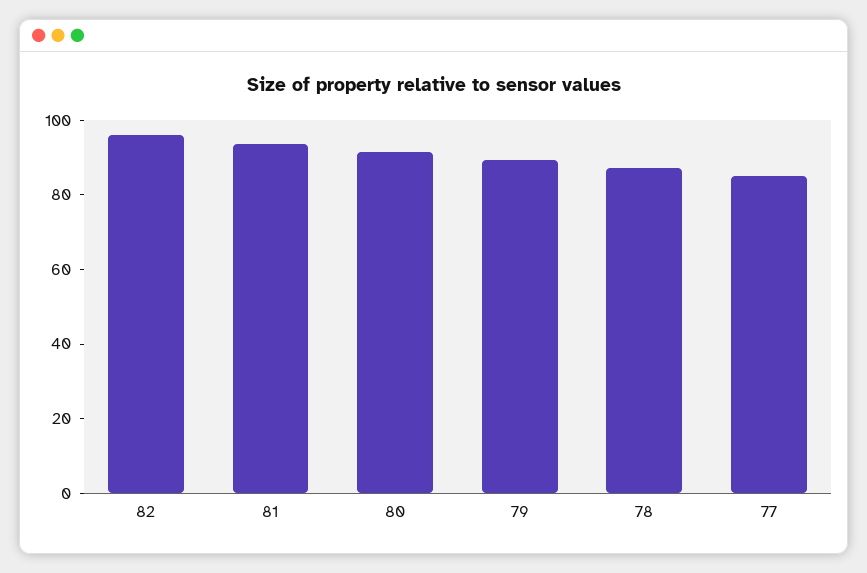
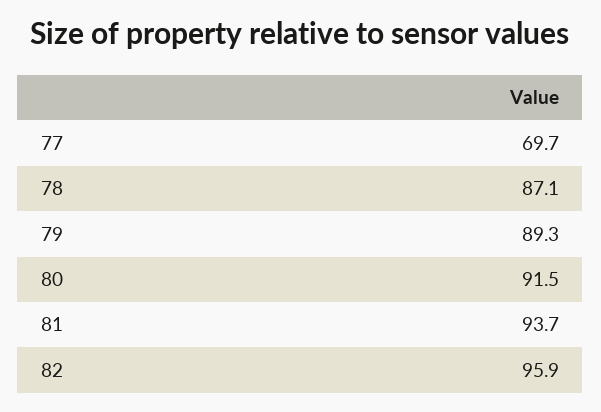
  {
    "82": 95.9,
    "81": 93.7,
    "80": 91.5,
    "79": 89.3,
    "78": 87.1,
-   "77": 85
+   "77": 69.7
  }

